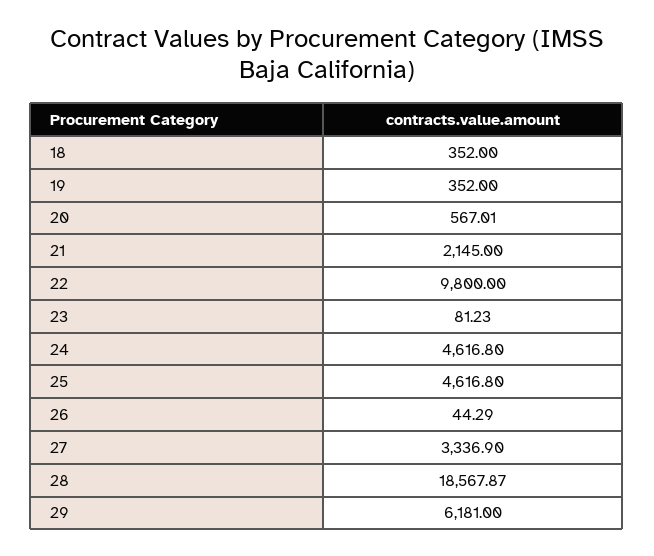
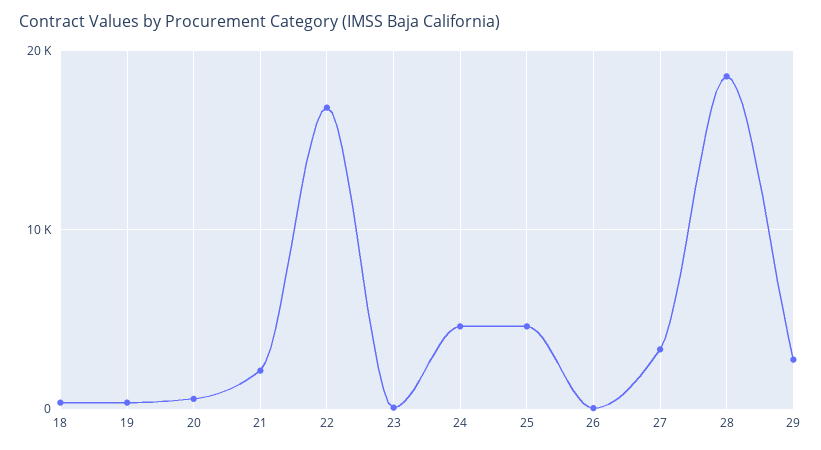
  {
    "18": 352,
    "19": 352,
    "20": 567.01,
    "21": 2145,
-   "22": 9800,
+   "22": 17000,
    "23": 81.23,
    "24": 4616.8,
    "25": 4616.8,
    "26": 44.29,
    "27": 3336.9,
    "28": 18567.87,
-   "29": 6181
+   "29": 3000
  }

